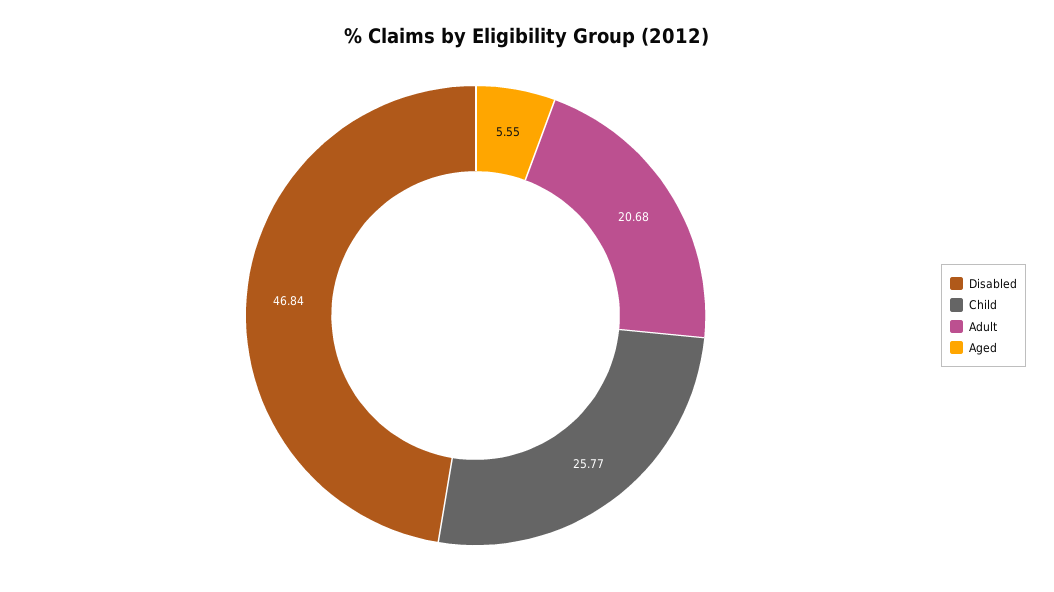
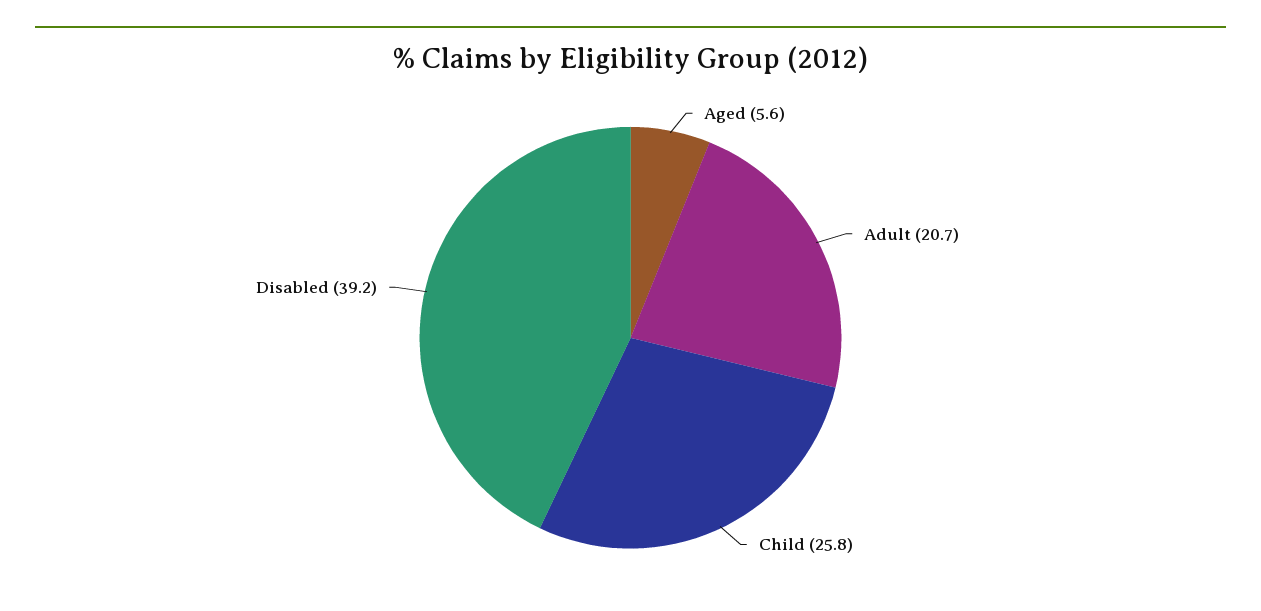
  {
-   "Disabled": 46.84,
+   "Disabled": 39.2,
    "Child": 25.77,
    "Adult": 20.68,
    "Aged": 5.55
  }

